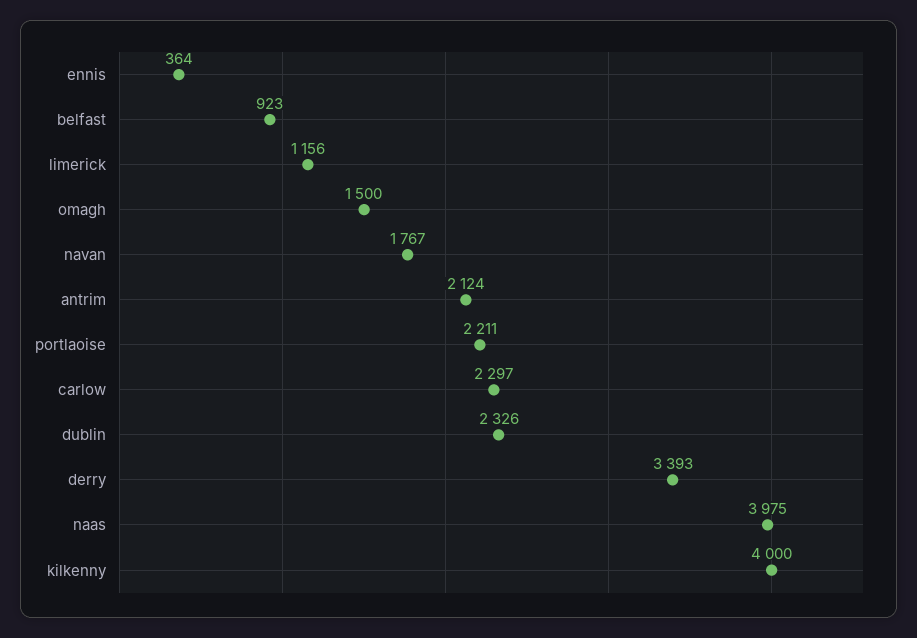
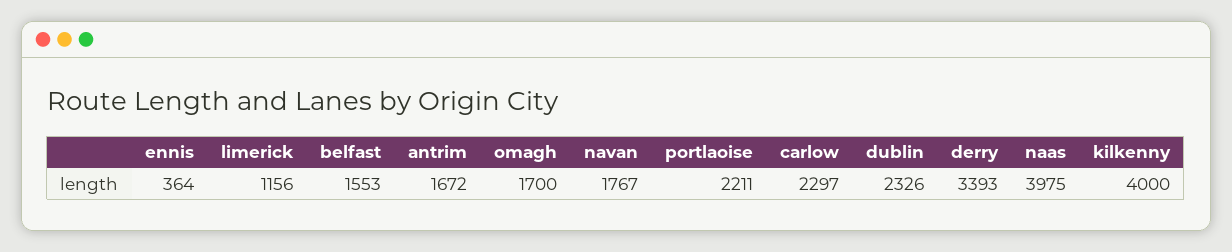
  {
    "ennis": 364,
-   "belfast": 923,
+   "belfast": 1553,
    "limerick": 1156,
-   "omagh": 1500,
+   "omagh": 1700,
    "navan": 1767,
-   "antrim": 2124,
+   "antrim": 1672,
    "portlaoise": 2211,
    "carlow": 2297,
    "dublin": 2326,
    "derry": 3393,
    "naas": 3975,
    "kilkenny": 4000
  }

